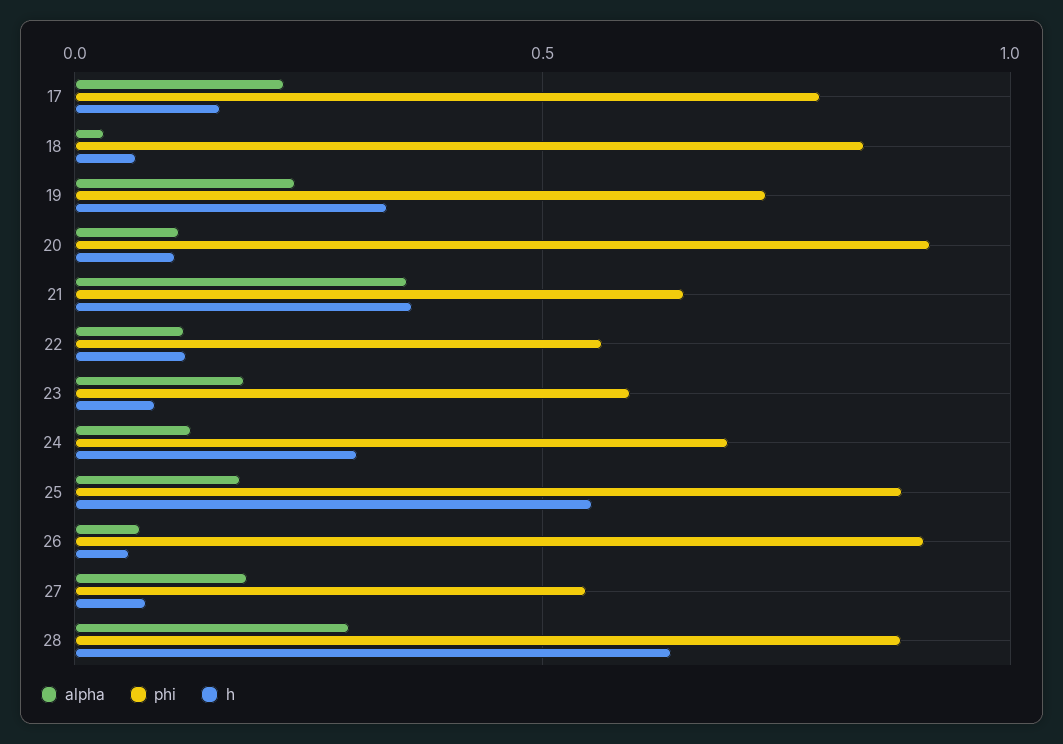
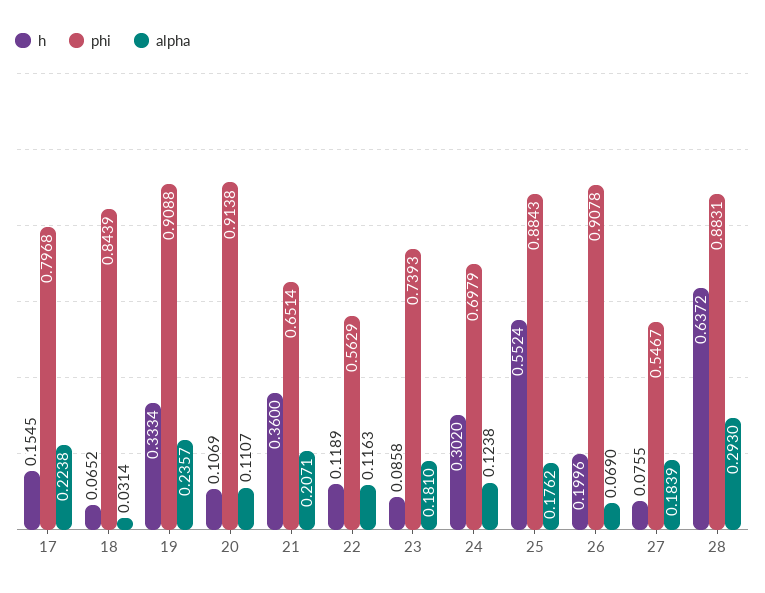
  {
    "alpha": {
      "17": 0.2238,
      "18": 0.0314,
      "19": 0.2357,
      "20": 0.1107,
-     "21": 0.35,
+     "21": 0.2071,
      "22": 0.1163,
      "23": 0.181,
      "24": 0.1238,
      "25": 0.1762,
      "26": 0.069,
      "27": 0.1839,
      "28": 0.293
    },
    "phi": {
      "17": 0.7968,
      "18": 0.8439,
-     "19": 0.75,
+     "19": 0.9088,
      "20": 0.9138,
      "21": 0.6514,
      "22": 0.5629,
-     "23": 0.6,
+     "23": 0.7393,
      "24": 0.6979,
      "25": 0.8843,
      "26": 0.9078,
      "27": 0.5467,
      "28": 0.8831
    },
    "h": {
      "17": 0.1545,
      "18": 0.0652,
      "19": 0.3334,
      "20": 0.1069,
      "21": 0.36,
      "22": 0.1189,
      "23": 0.0858,
      "24": 0.302,
      "25": 0.5524,
-     "26": 0.05,
+     "26": 0.1996,
      "27": 0.0755,
      "28": 0.6372
    }
  }

